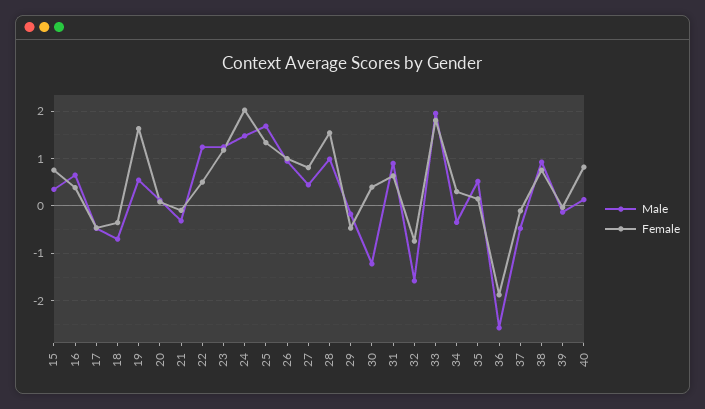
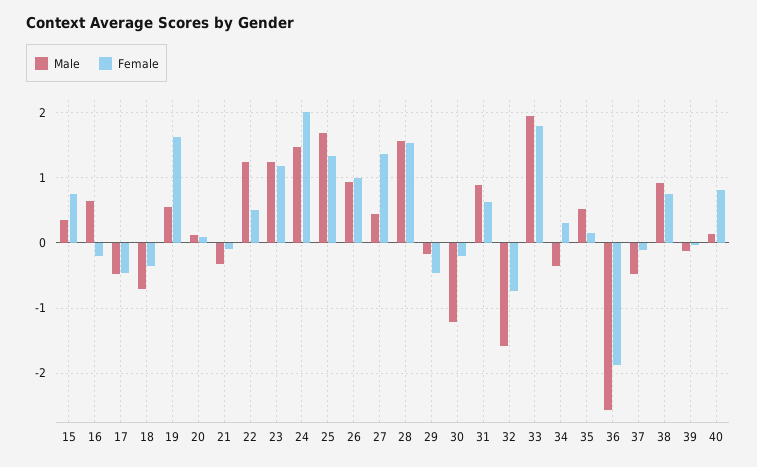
  {
    "Male": {
      "15": 0.4,
      "16": 0.6,
      "17": -0.5,
      "18": -0.7,
      "19": 0.5,
      "20": 0.1,
      "21": -0.3,
      "22": 1.2,
      "23": 1.2,
      "24": 1.5,
      "25": 1.7,
      "26": 0.9,
      "27": 0.4,
-     "28": 1,
+     "28": 1.6,
      "29": -0.2,
      "30": -1.2,
      "31": 0.9,
      "32": -1.6,
      "33": 2,
      "34": -0.3,
      "35": 0.5,
      "36": -2.6,
      "37": -0.5,
      "38": 0.9,
      "39": -0.1,
      "40": 0.1
    },
    "Female": {
      "15": 0.8,
-     "16": 0.4,
+     "16": -0.2,
      "17": -0.5,
      "18": -0.4,
      "19": 1.6,
      "20": 0.1,
      "21": -0.1,
      "22": 0.5,
      "23": 1.2,
      "24": 2,
      "25": 1.3,
      "26": 1,
-     "27": 0.8,
+     "27": 1.4,
      "28": 1.5,
      "29": -0.5,
-     "30": 0.4,
+     "30": -0.2,
      "31": 0.6,
      "32": -0.7,
      "33": 1.8,
      "34": 0.3,
      "35": 0.1,
      "36": -1.9,
      "37": -0.1,
      "38": 0.8,
      "39": 0,
      "40": 0.8
    }
  }

